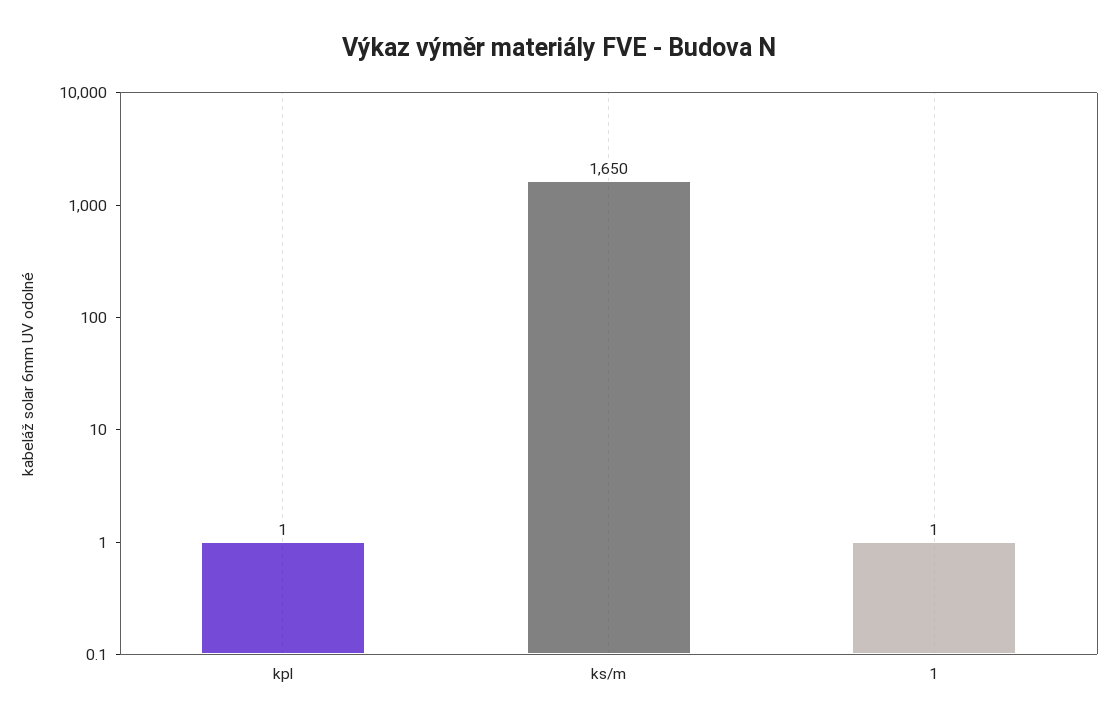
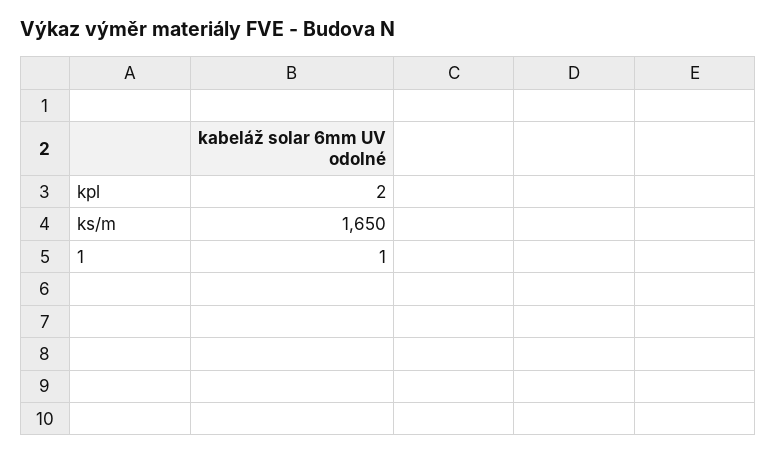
  {
-   "kpl": 1,
+   "kpl": 2,
    "ks/m": 1650,
    "1": 1
  }

